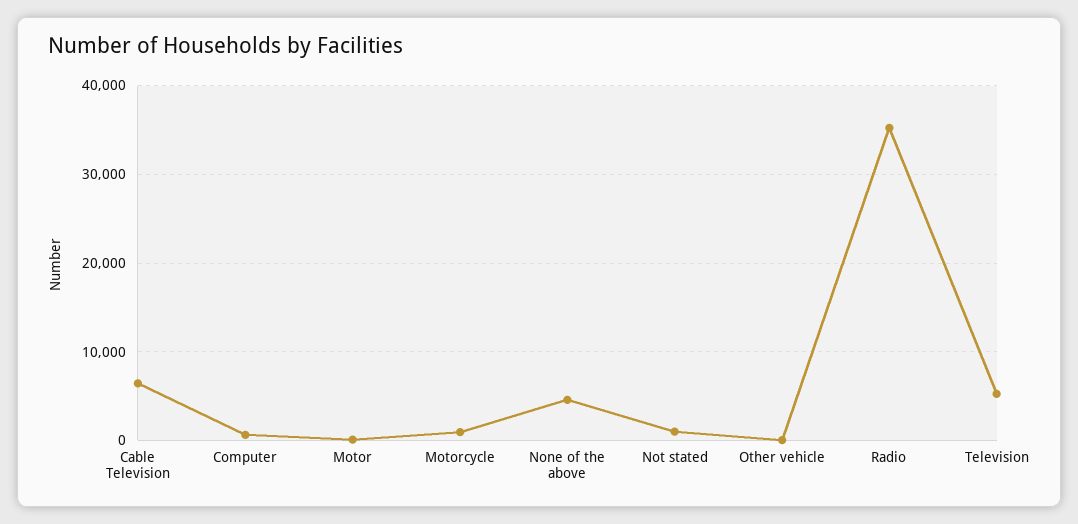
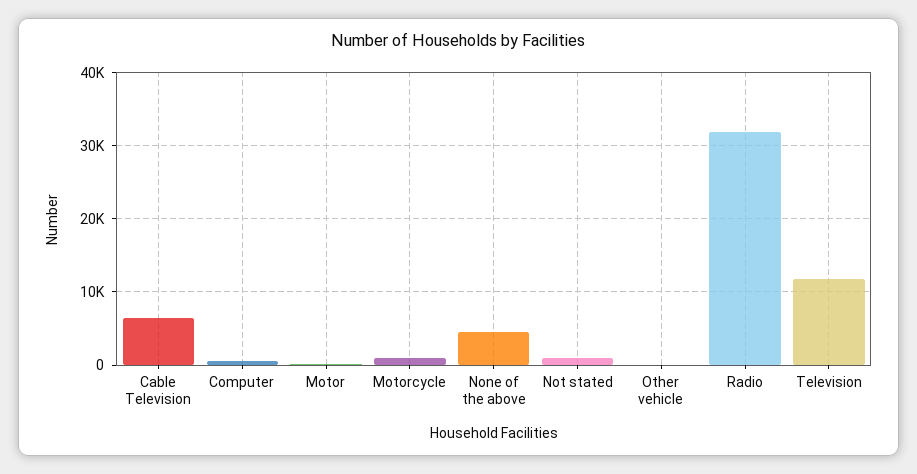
  {
    "Cable Television": 6000,
    "Computer": 1000,
    "Motor": 0,
    "Motorcycle": 1000,
    "None of the above": 5000,
    "Not stated": 1000,
    "Other vehicle": 0,
-   "Radio": 35000,
+   "Radio": 32000,
-   "Television": 5000
+   "Television": 12000
  }

